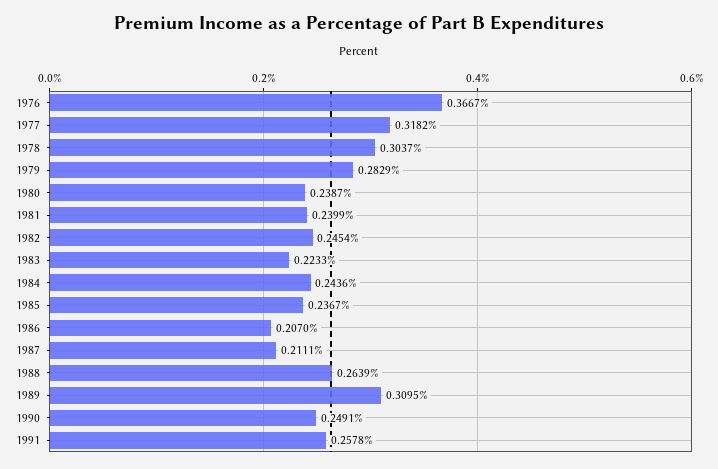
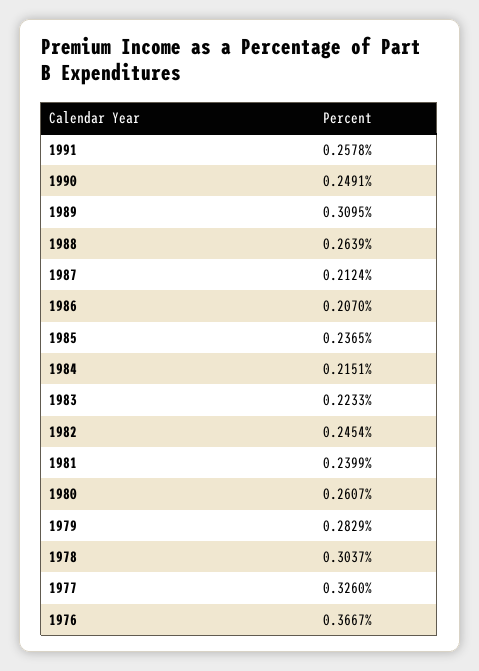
  {
    "1976": 0.3667,
-   "1977": 0.3182,
+   "1977": 0.326,
    "1978": 0.3037,
    "1979": 0.2829,
-   "1980": 0.2387,
+   "1980": 0.2607,
    "1981": 0.2399,
    "1982": 0.2454,
    "1983": 0.2233,
-   "1984": 0.2436,
+   "1984": 0.2151,
-   "1985": 0.2367,
+   "1985": 0.2365,
    "1986": 0.207,
-   "1987": 0.2111,
+   "1987": 0.2124,
    "1988": 0.2639,
    "1989": 0.3095,
    "1990": 0.2491,
    "1991": 0.2578
  }

